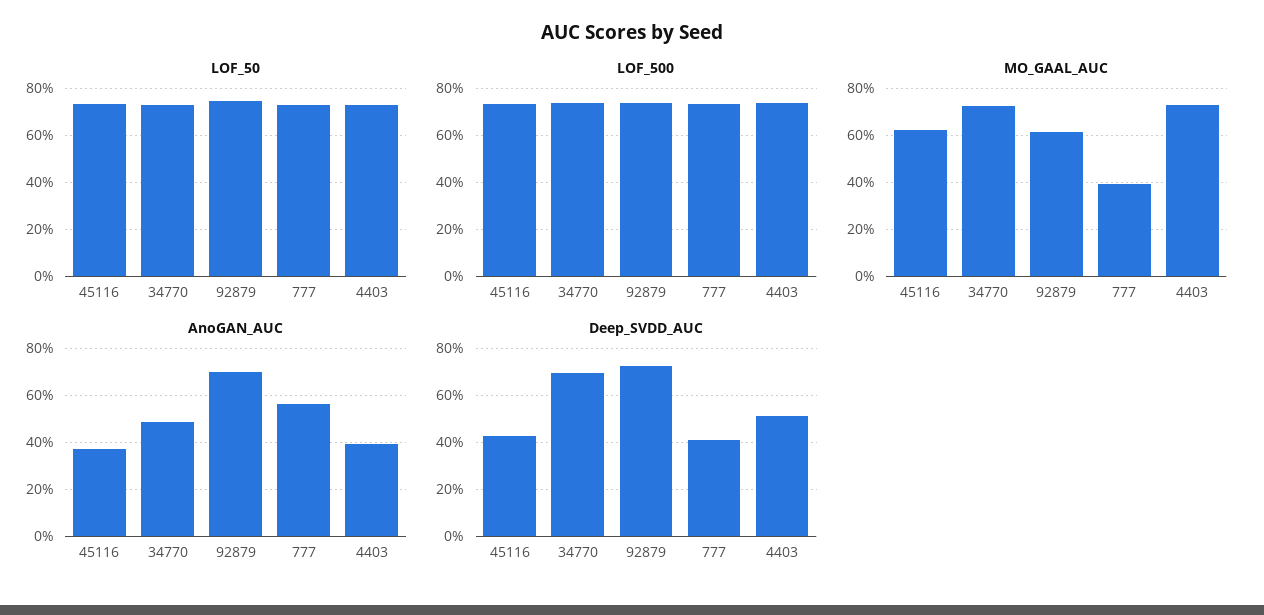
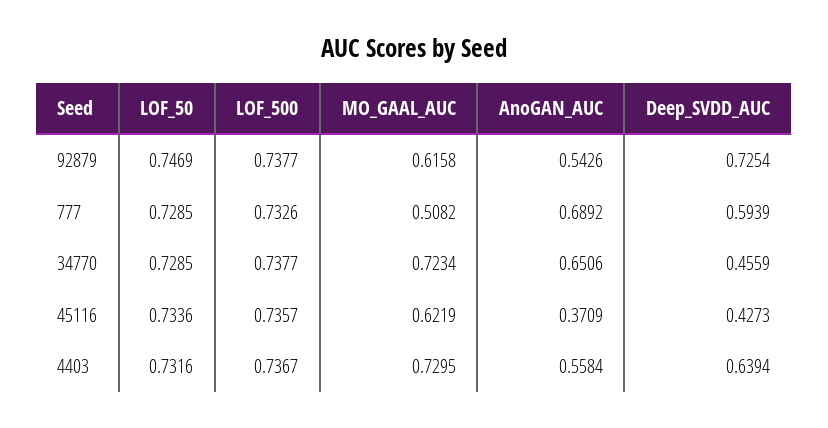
  {
    "LOF_50": {
      "45116": 0.7336,
      "34770": 0.7285,
      "92879": 0.7469,
      "777": 0.7285,
      "4403": 0.7316
    },
    "LOF_500": {
      "45116": 0.7357,
      "34770": 0.7377,
      "92879": 0.7377,
      "777": 0.7326,
      "4403": 0.7367
    },
    "MO_GAAL_AUC": {
      "45116": 0.6219,
      "34770": 0.7234,
      "92879": 0.6158,
-     "777": 0.4,
+     "777": 0.5082,
      "4403": 0.7295
    },
    "AnoGAN_AUC": {
      "45116": 0.3709,
-     "34770": 0.5,
+     "34770": 0.6506,
-     "92879": 0.7,
+     "92879": 0.5426,
-     "777": 0.55,
+     "777": 0.6892,
-     "4403": 0.4
+     "4403": 0.5584
    },
    "Deep_SVDD_AUC": {
      "45116": 0.4273,
-     "34770": 0.7,
+     "34770": 0.4559,
      "92879": 0.7254,
-     "777": 0.4,
+     "777": 0.5939,
-     "4403": 0.5
+     "4403": 0.6394
    }
  }

